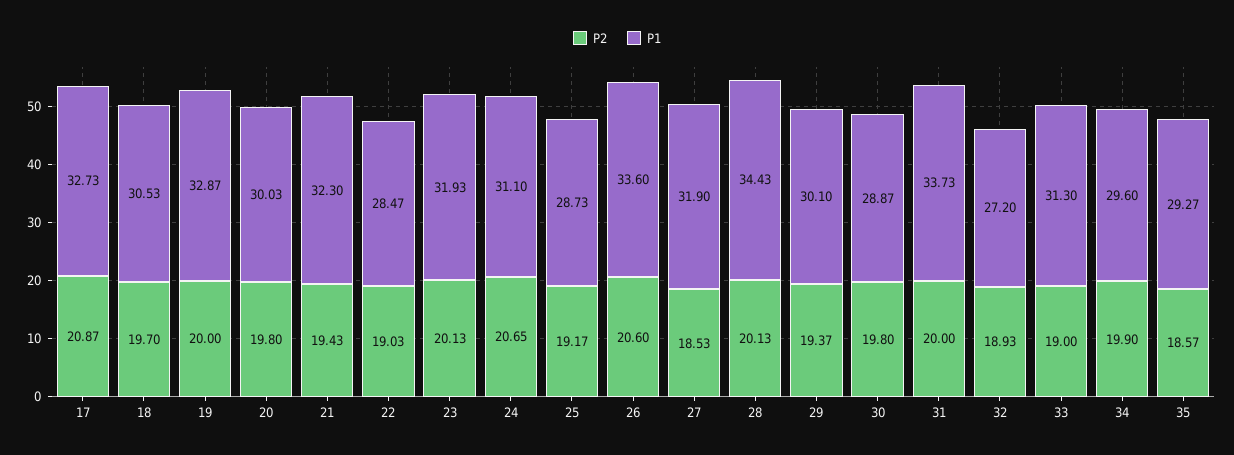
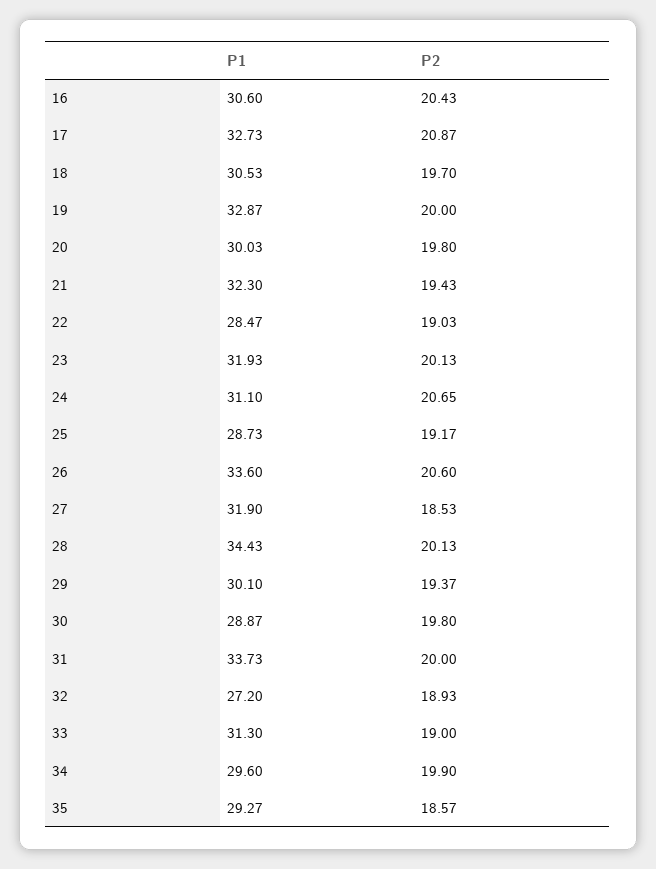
  {
    "P2": {
      "17": 20.87,
      "18": 19.7,
      "19": 20,
      "20": 19.8,
      "21": 19.43,
      "22": 19.03,
      "23": 20.13,
      "24": 20.65,
      "25": 19.17,
      "26": 20.6,
      "27": 18.53,
      "28": 20.13,
      "29": 19.37,
      "30": 19.8,
      "31": 20,
      "32": 18.93,
      "33": 19,
      "34": 19.9,
-     "35": 18.57
+     "35": 18.57,
+     "16": 20.43
    },
    "P1": {
      "17": 32.73,
      "18": 30.53,
      "19": 32.87,
      "20": 30.03,
      "21": 32.3,
      "22": 28.47,
      "23": 31.93,
      "24": 31.1,
      "25": 28.73,
      "26": 33.6,
      "27": 31.9,
      "28": 34.43,
      "29": 30.1,
      "30": 28.87,
      "31": 33.73,
      "32": 27.2,
      "33": 31.3,
      "34": 29.6,
-     "35": 29.27
+     "35": 29.27,
+     "16": 30.6
    }
  }

